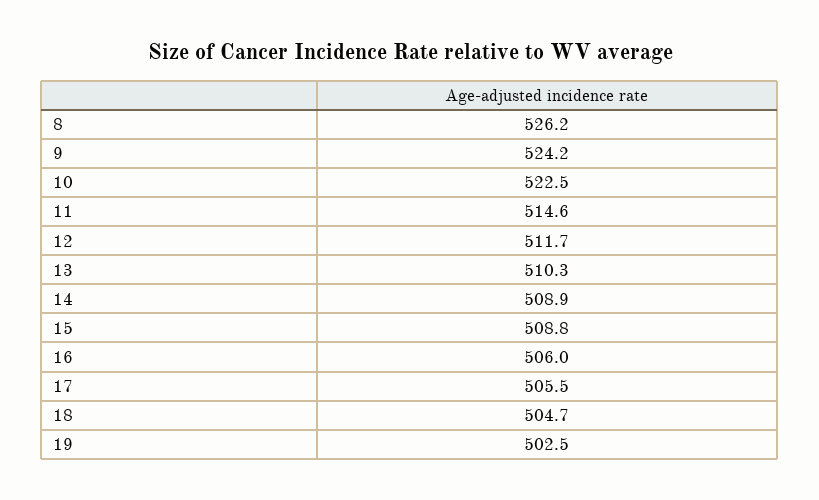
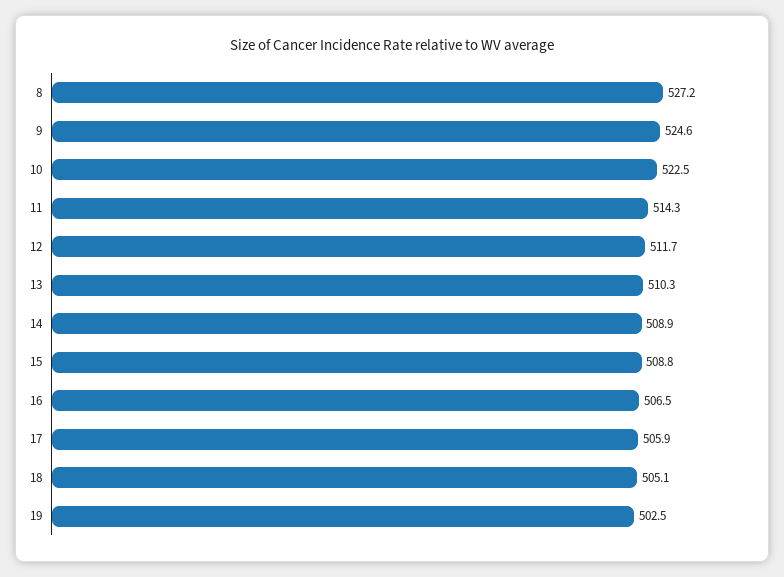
  {
-   "8": 526.2,
+   "8": 527.2,
-   "9": 524.2,
+   "9": 524.6,
    "10": 522.5,
-   "11": 514.6,
+   "11": 514.3,
    "12": 511.7,
    "13": 510.3,
    "14": 508.9,
    "15": 508.8,
-   "16": 506,
+   "16": 506.5,
-   "17": 505.5,
+   "17": 505.9,
-   "18": 504.7,
+   "18": 505.1,
    "19": 502.5
  }

